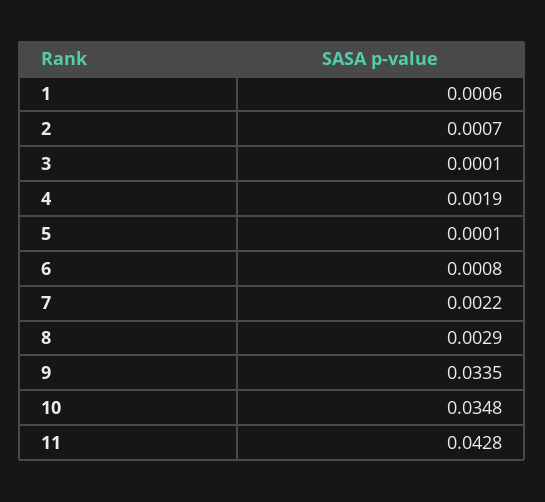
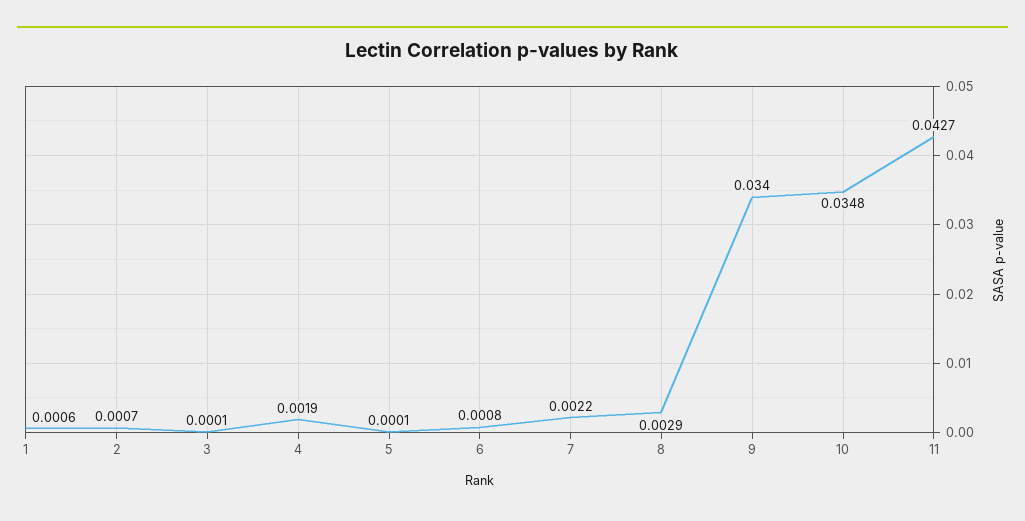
  {
    "1": 0.0006,
    "2": 0.0007,
    "3": 0.0001,
    "4": 0.0019,
    "5": 0.0001,
    "6": 0.0008,
    "7": 0.0022,
    "8": 0.0029,
-   "9": 0.0335,
+   "9": 0.034,
    "10": 0.0348,
-   "11": 0.0428
+   "11": 0.0427
  }

